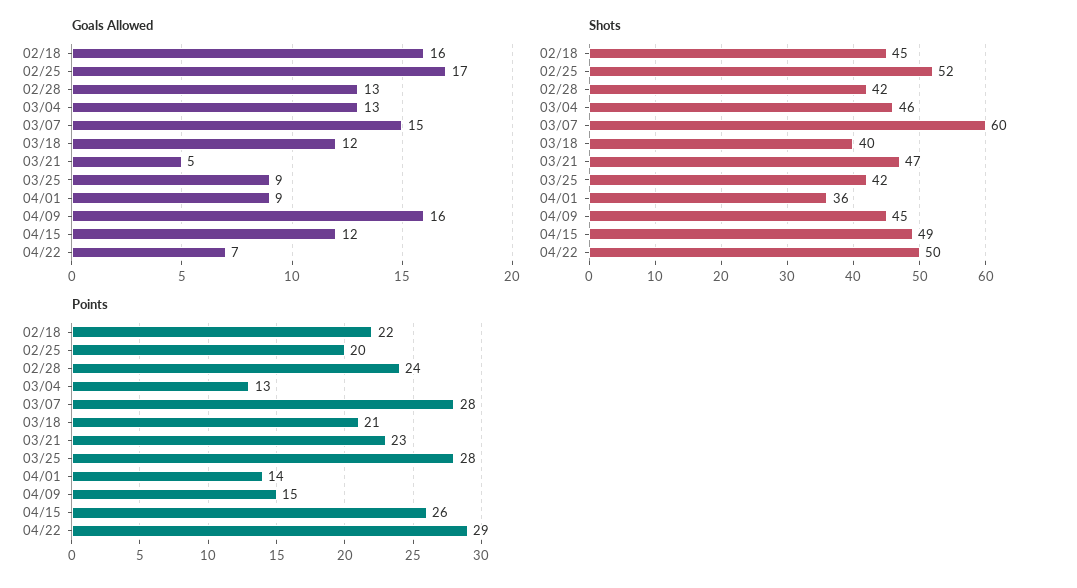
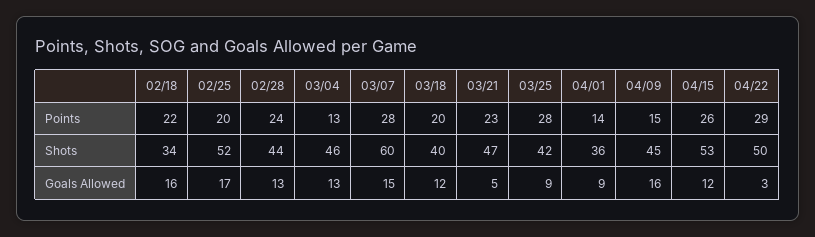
  {
    "Goals Allowed": {
      "02/18": 16,
      "02/25": 17,
      "02/28": 13,
      "03/04": 13,
      "03/07": 15,
      "03/18": 12,
      "03/21": 5,
      "03/25": 9,
      "04/01": 9,
      "04/09": 16,
      "04/15": 12,
-     "04/22": 7
+     "04/22": 3
    },
    "Shots": {
-     "02/18": 45,
+     "02/18": 34,
      "02/25": 52,
-     "02/28": 42,
+     "02/28": 44,
      "03/04": 46,
      "03/07": 60,
      "03/18": 40,
      "03/21": 47,
      "03/25": 42,
      "04/01": 36,
      "04/09": 45,
-     "04/15": 49,
+     "04/15": 53,
      "04/22": 50
    },
    "Points": {
      "02/18": 22,
      "02/25": 20,
      "02/28": 24,
      "03/04": 13,
      "03/07": 28,
-     "03/18": 21,
+     "03/18": 20,
      "03/21": 23,
      "03/25": 28,
      "04/01": 14,
      "04/09": 15,
      "04/15": 26,
      "04/22": 29
    }
  }

